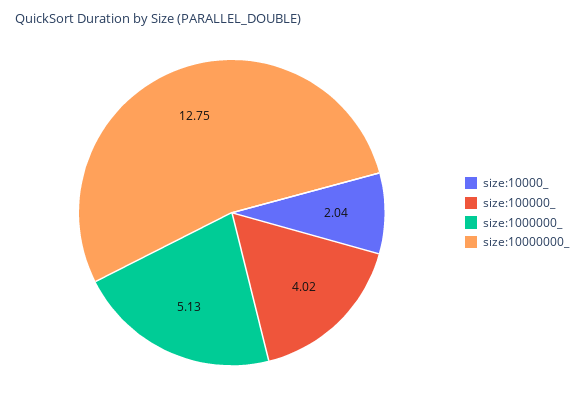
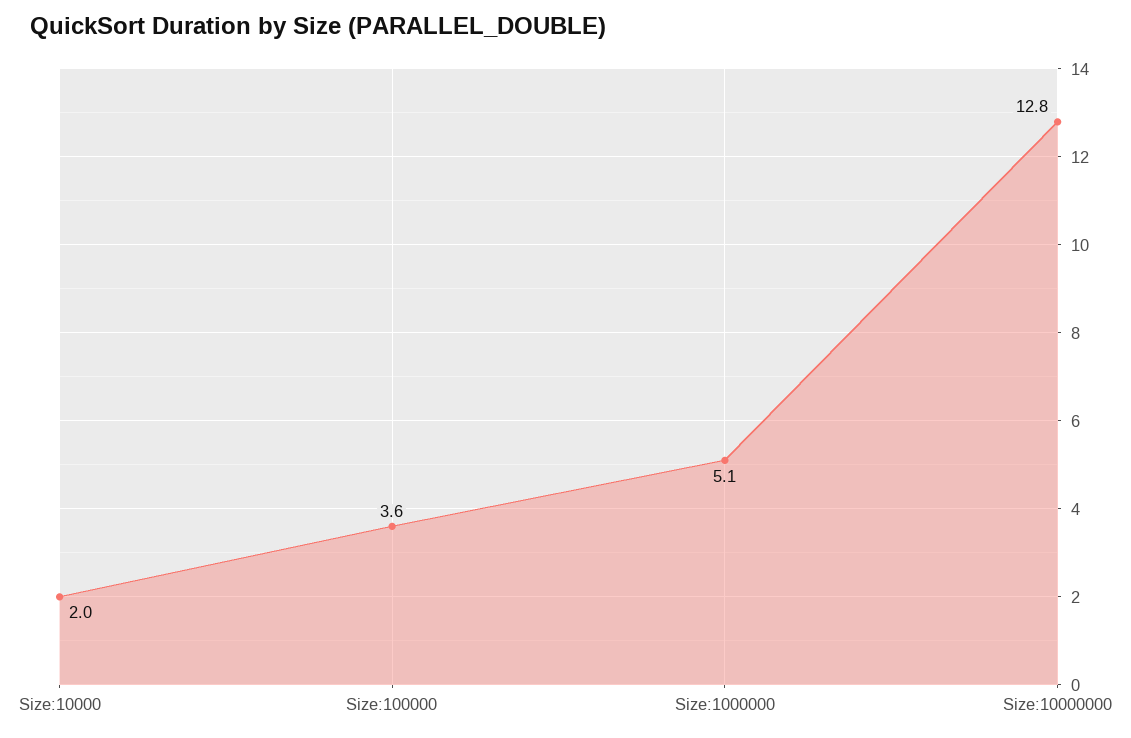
  {
    "size:10000_": 2.04,
-   "size:100000_": 4.02,
+   "size:100000_": 3.6,
    "size:1000000_": 5.13,
    "size:10000000_": 12.75
  }

